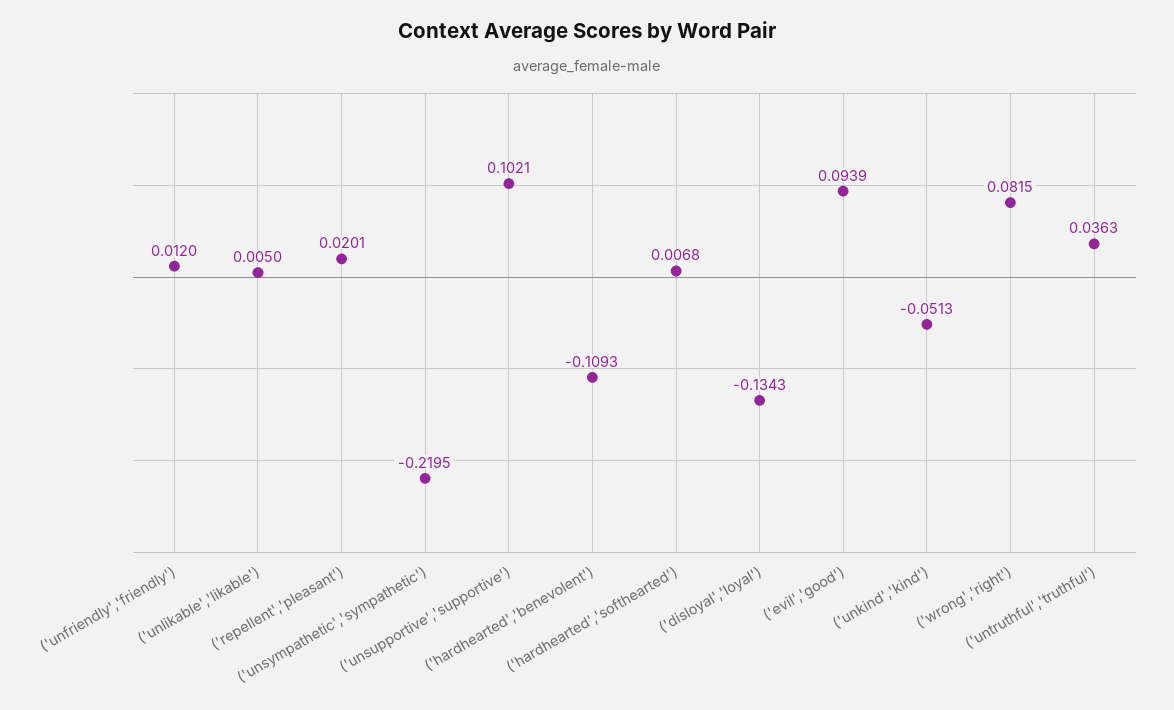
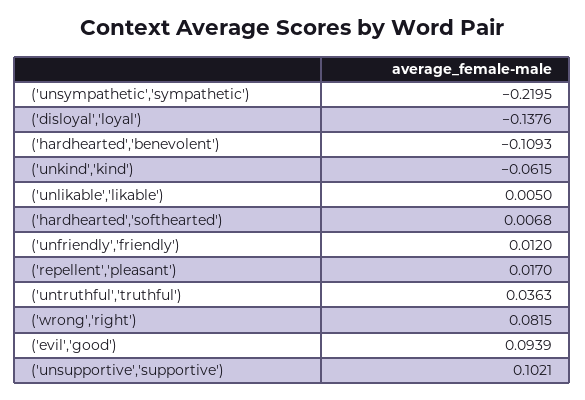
  {
    "('unfriendly','friendly')": 0.012,
    "('unlikable','likable')": 0.005,
-   "('repellent','pleasant')": 0.0201,
+   "('repellent','pleasant')": 0.017,
    "('unsympathetic','sympathetic')": -0.2195,
    "('unsupportive','supportive')": 0.1021,
    "('hardhearted','benevolent')": -0.1093,
    "('hardhearted','softhearted')": 0.0068,
-   "('disloyal','loyal')": -0.1343,
+   "('disloyal','loyal')": -0.1376,
    "('evil','good')": 0.0939,
-   "('unkind','kind')": -0.0513,
+   "('unkind','kind')": -0.0615,
    "('wrong','right')": 0.0815,
    "('untruthful','truthful')": 0.0363
  }

